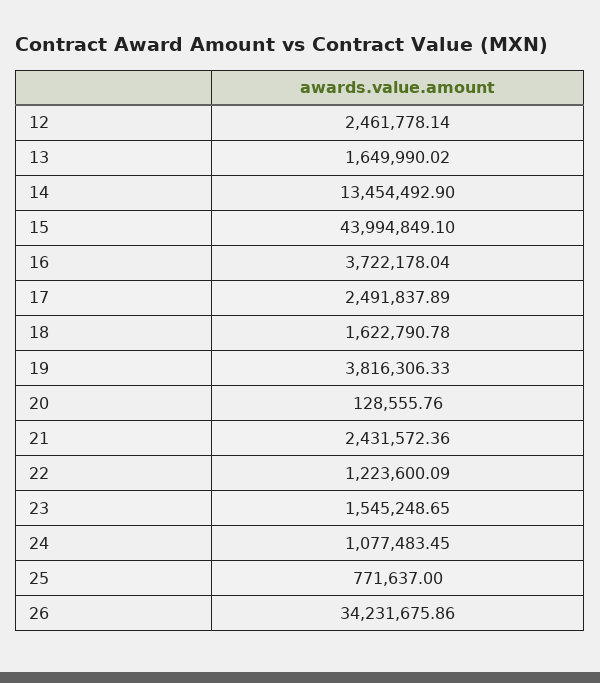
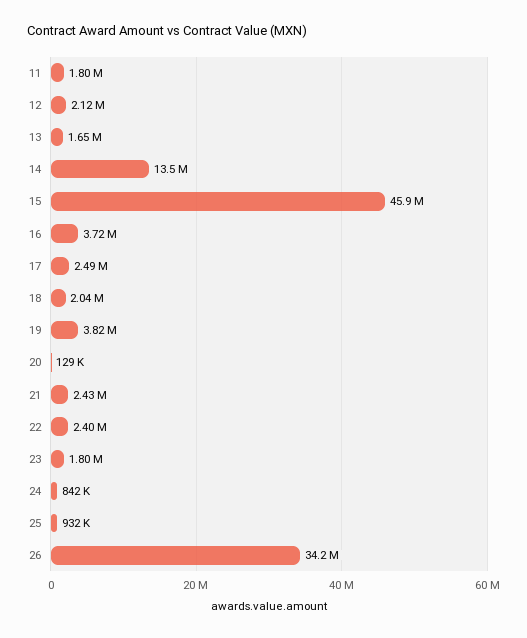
  {
-   "12": 2461778.14,
+   "12": 2120000,
    "13": 1649990.02,
    "14": 13454492.9,
-   "15": 43994849.1,
+   "15": 45900000,
    "16": 3722178.04,
    "17": 2491837.89,
-   "18": 1622790.78,
+   "18": 2040000,
    "19": 3816306.33,
    "20": 128555.76,
    "21": 2431572.36,
-   "22": 1223600.09,
+   "22": 2400000,
-   "23": 1545248.65,
+   "23": 1800000,
-   "24": 1077483.45,
+   "24": 842000,
-   "25": 771637,
+   "25": 932000,
-   "26": 34231675.86
+   "26": 34231675.86,
+   "11": 1800000
  }

